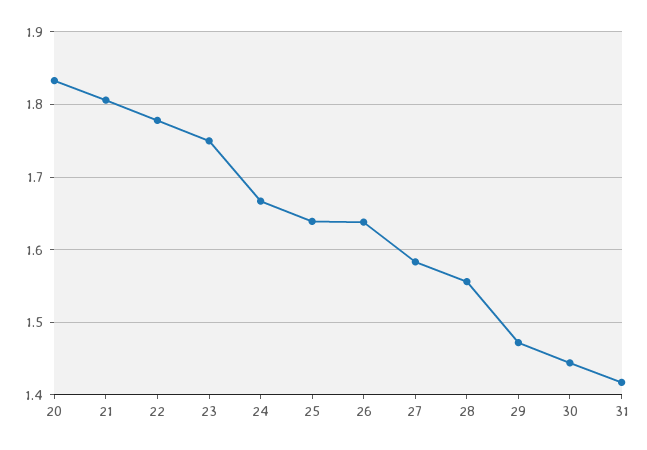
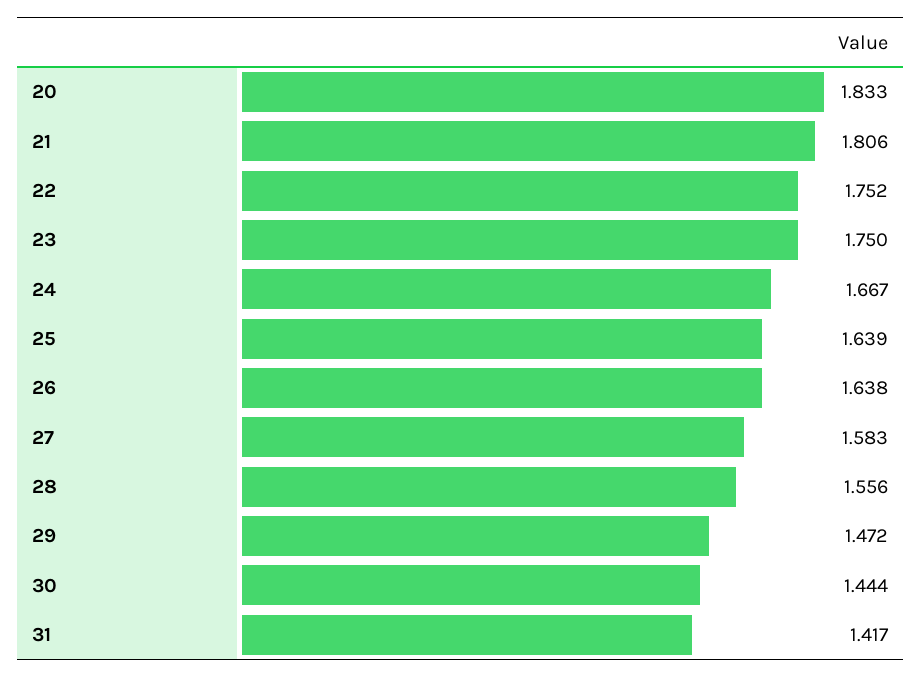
  {
    "20": 1.833,
    "21": 1.806,
-   "22": 1.78,
+   "22": 1.752,
    "23": 1.75,
    "24": 1.667,
    "25": 1.639,
    "26": 1.638,
    "27": 1.583,
    "28": 1.556,
    "29": 1.472,
    "30": 1.444,
    "31": 1.417
  }

